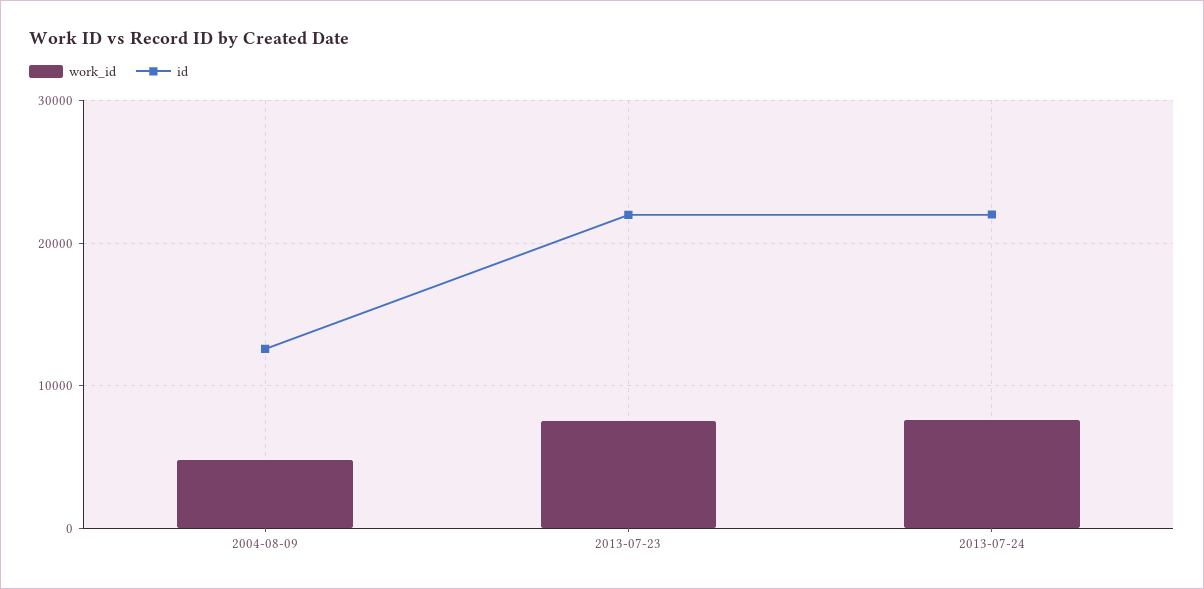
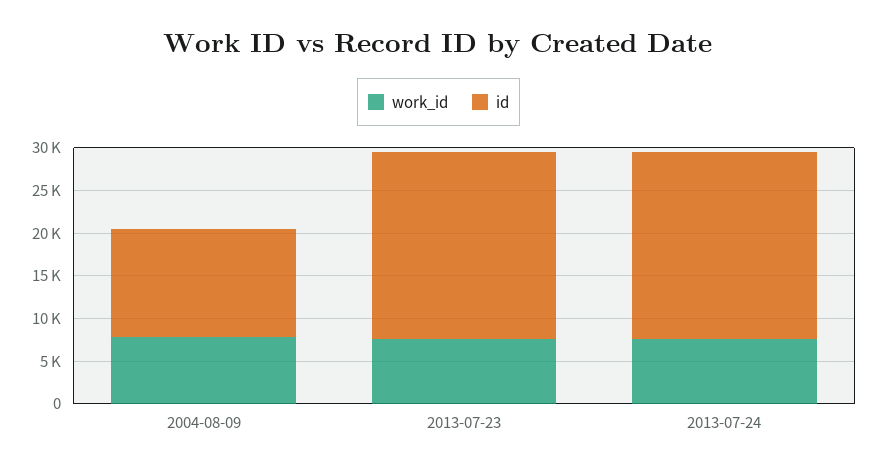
  {
    "work_id": {
-     "2004-08-09": 5000,
+     "2004-08-09": 8000,
      "2013-07-23": 8000,
      "2013-07-24": 8000
    },
    "id": {
      "2004-08-09": 13000,
      "2013-07-23": 22000,
      "2013-07-24": 22000
    }
  }

